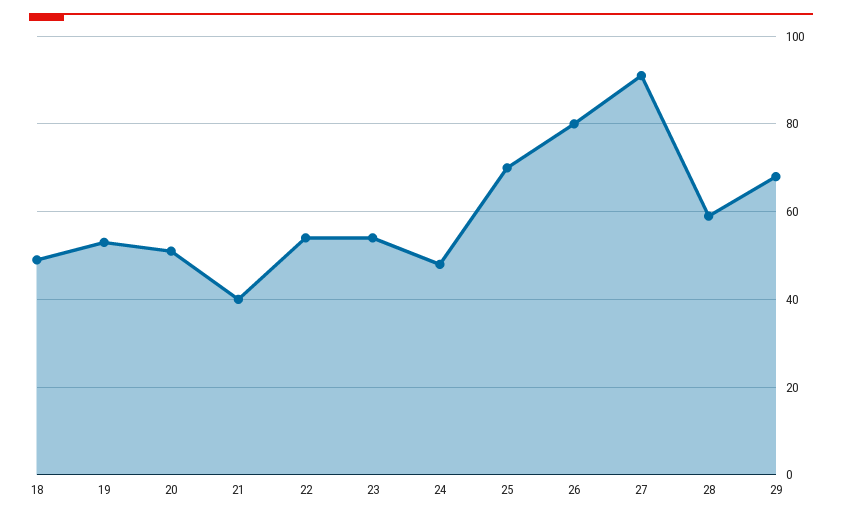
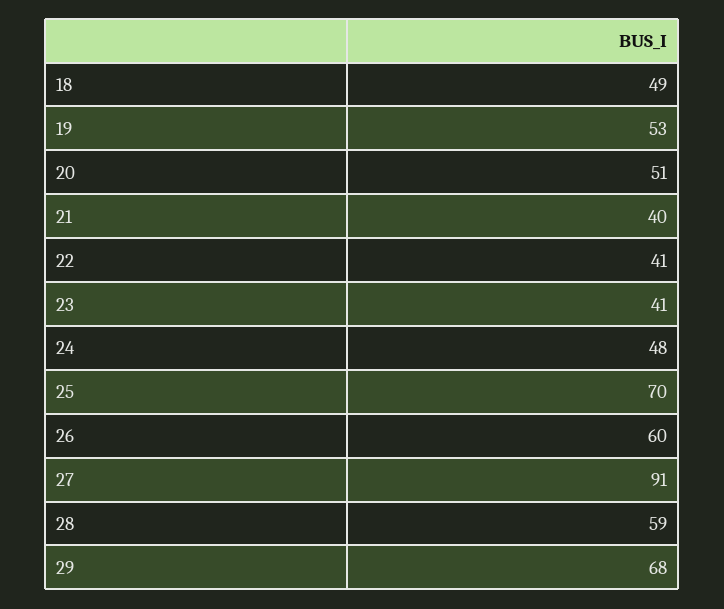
  {
    "18": 49,
    "19": 53,
    "20": 51,
    "21": 40,
-   "22": 55,
+   "22": 41,
-   "23": 55,
+   "23": 41,
    "24": 48,
    "25": 70,
-   "26": 80,
+   "26": 60,
    "27": 91,
    "28": 59,
    "29": 68
  }

